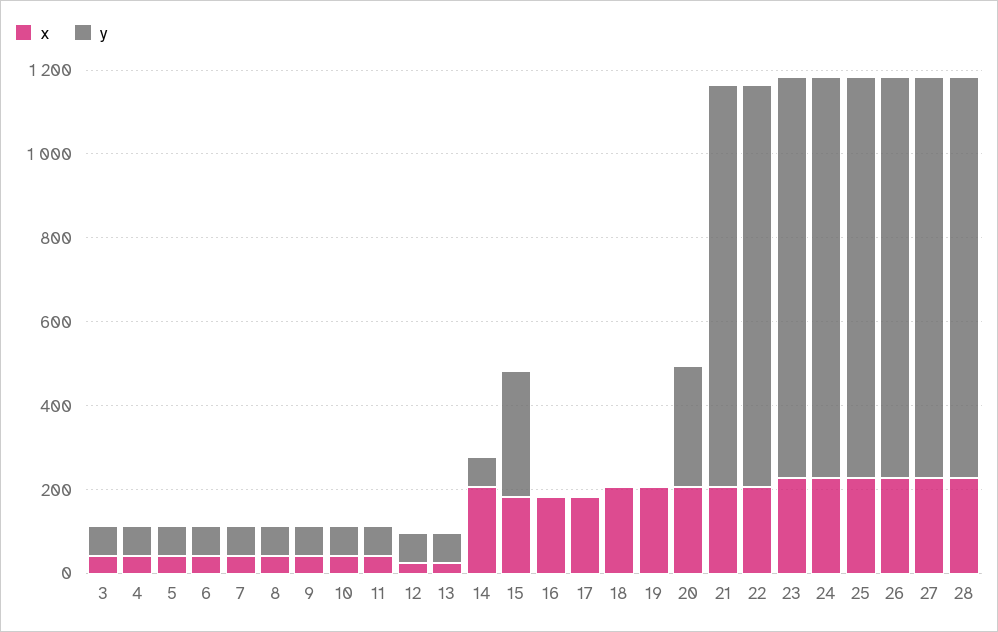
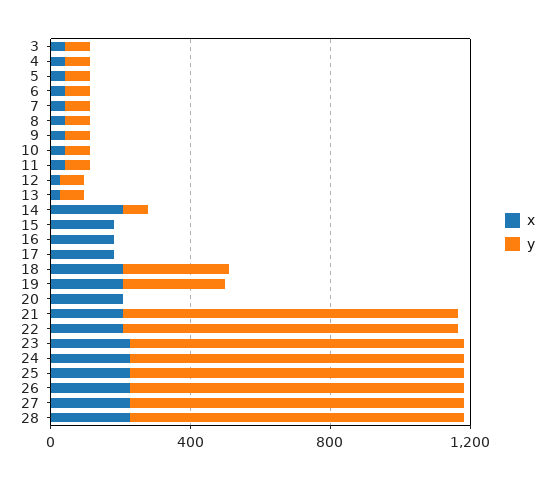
  {
    "x": {
      "3": 50,
      "4": 50,
      "5": 50,
      "6": 50,
      "7": 50,
      "8": 50,
      "9": 50,
      "10": 50,
      "11": 50,
      "12": 0,
      "13": 0,
      "14": 200,
      "15": 200,
      "16": 200,
      "17": 200,
      "18": 200,
      "19": 200,
      "20": 200,
      "21": 200,
      "22": 200,
      "23": 250,
      "24": 250,
      "25": 250,
      "26": 250,
      "27": 250,
      "28": 250
    },
    "y": {
      "3": 50,
      "4": 50,
      "5": 50,
      "6": 50,
      "7": 50,
      "8": 50,
      "9": 50,
      "10": 50,
      "11": 50,
      "12": 50,
      "13": 50,
      "14": 50,
-     "15": 300,
+     "15": 0,
      "16": 0,
      "17": 0,
-     "18": 0,
+     "18": 300,
-     "19": 0,
+     "19": 300,
-     "20": 300,
+     "20": 0,
      "21": 950,
      "22": 950,
      "23": 950,
      "24": 950,
      "25": 950,
      "26": 950,
      "27": 950,
      "28": 950
    }
  }

